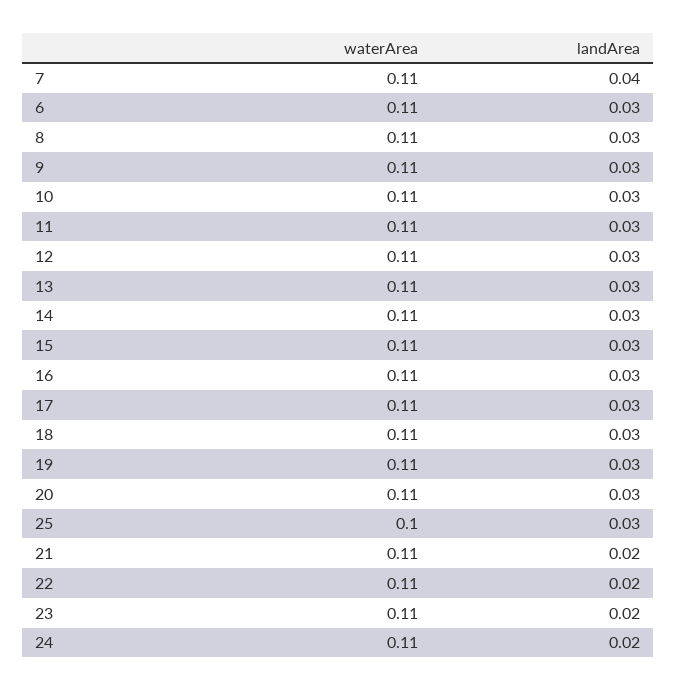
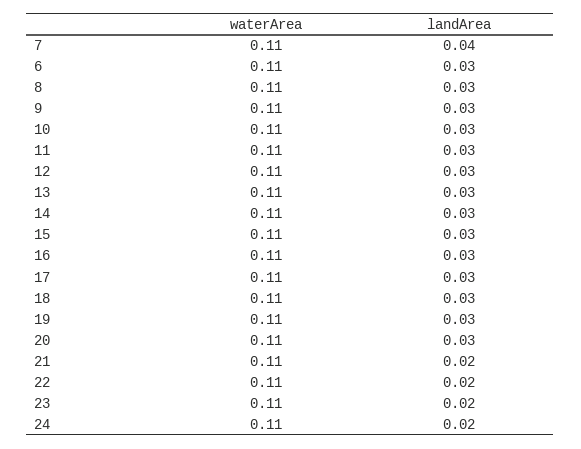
  {
    "waterArea": {
      "7": 0.11,
      "6": 0.11,
      "8": 0.11,
      "9": 0.11,
      "10": 0.11,
      "11": 0.11,
      "12": 0.11,
      "13": 0.11,
      "14": 0.11,
      "15": 0.11,
      "16": 0.11,
      "17": 0.11,
      "18": 0.11,
      "19": 0.11,
      "20": 0.11,
-     "25": 0.1,
      "21": 0.11,
      "22": 0.11,
      "23": 0.11,
      "24": 0.11
    },
    "landArea": {
      "7": 0.04,
      "6": 0.03,
      "8": 0.03,
      "9": 0.03,
      "10": 0.03,
      "11": 0.03,
      "12": 0.03,
      "13": 0.03,
      "14": 0.03,
      "15": 0.03,
      "16": 0.03,
      "17": 0.03,
      "18": 0.03,
      "19": 0.03,
      "20": 0.03,
-     "25": 0.03,
      "21": 0.02,
      "22": 0.02,
      "23": 0.02,
      "24": 0.02
    }
  }

